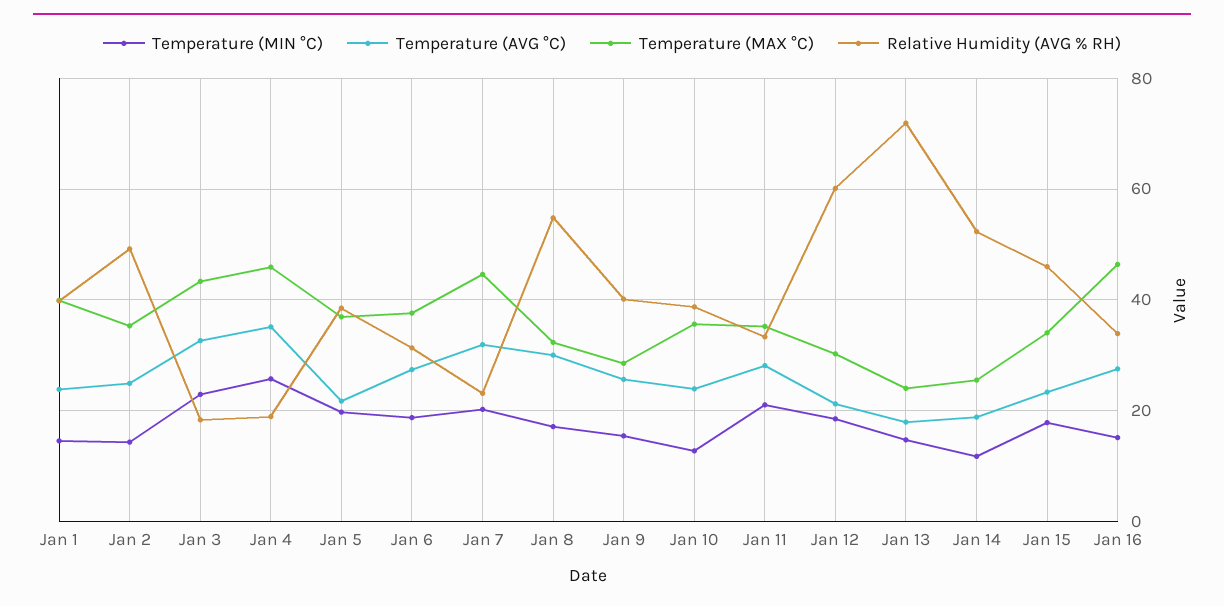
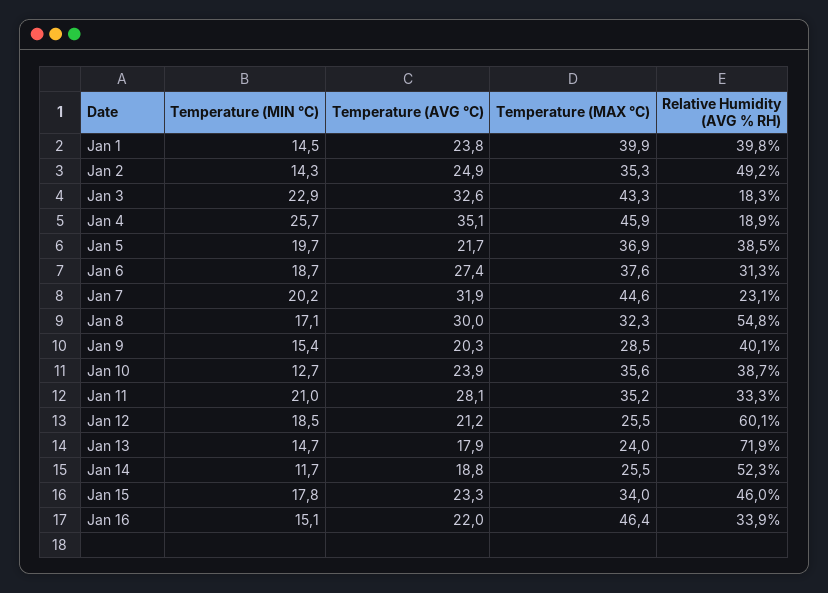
  {
    "Temperature (MIN °C)": {
      "Jan 1": 14.5,
      "Jan 2": 14.3,
      "Jan 3": 22.9,
      "Jan 4": 25.7,
      "Jan 5": 19.7,
      "Jan 6": 18.7,
      "Jan 7": 20.2,
      "Jan 8": 17.1,
      "Jan 9": 15.4,
      "Jan 10": 12.7,
      "Jan 11": 21,
      "Jan 12": 18.5,
      "Jan 13": 14.7,
      "Jan 14": 11.7,
      "Jan 15": 17.8,
      "Jan 16": 15.1
    },
    "Temperature (AVG °C)": {
      "Jan 1": 23.8,
      "Jan 2": 24.9,
      "Jan 3": 32.6,
      "Jan 4": 35.1,
      "Jan 5": 21.7,
      "Jan 6": 27.4,
      "Jan 7": 31.9,
      "Jan 8": 30,
-     "Jan 9": 26,
+     "Jan 9": 20.3,
      "Jan 10": 23.9,
      "Jan 11": 28.1,
      "Jan 12": 21.2,
      "Jan 13": 17.9,
      "Jan 14": 18.8,
      "Jan 15": 23.3,
-     "Jan 16": 28
+     "Jan 16": 22
    },
    "Temperature (MAX °C)": {
      "Jan 1": 39.9,
      "Jan 2": 35.3,
      "Jan 3": 43.3,
      "Jan 4": 45.9,
      "Jan 5": 36.9,
      "Jan 6": 37.6,
      "Jan 7": 44.6,
      "Jan 8": 32.3,
      "Jan 9": 28.5,
      "Jan 10": 35.6,
      "Jan 11": 35.2,
-     "Jan 12": 30,
+     "Jan 12": 25.5,
      "Jan 13": 24,
      "Jan 14": 25.5,
      "Jan 15": 34,
      "Jan 16": 46.4
    },
    "Relative Humidity (AVG % RH)": {
      "Jan 1": 39.8,
      "Jan 2": 49.2,
      "Jan 3": 18.3,
      "Jan 4": 18.9,
      "Jan 5": 38.5,
      "Jan 6": 31.3,
      "Jan 7": 23.1,
      "Jan 8": 54.8,
      "Jan 9": 40.1,
      "Jan 10": 38.7,
      "Jan 11": 33.3,
      "Jan 12": 60.1,
      "Jan 13": 71.9,
      "Jan 14": 52.3,
      "Jan 15": 46,
      "Jan 16": 33.9
    }
  }

